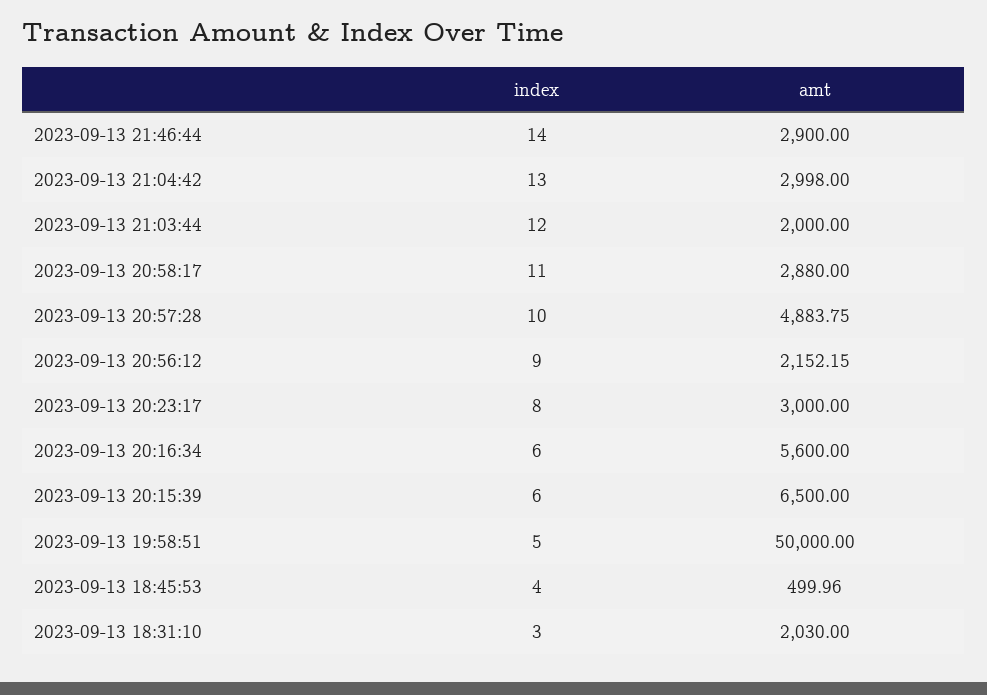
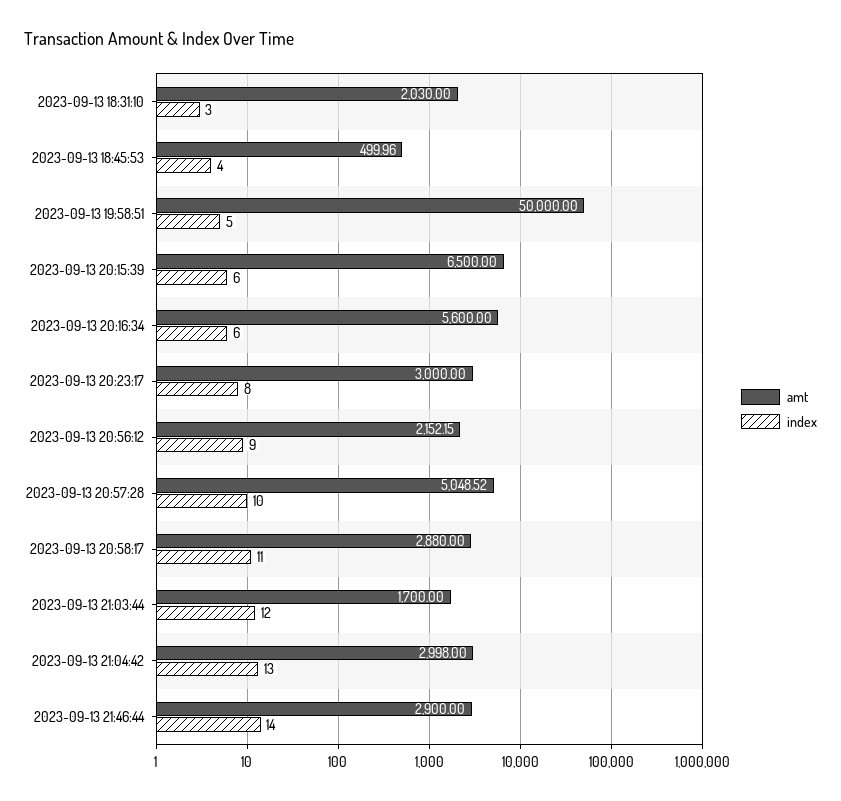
  {
    "index": {
      "2023-09-13 21:46:44": 14,
      "2023-09-13 21:04:42": 13,
      "2023-09-13 21:03:44": 12,
      "2023-09-13 20:58:17": 11,
      "2023-09-13 20:57:28": 10,
      "2023-09-13 20:56:12": 9,
      "2023-09-13 20:23:17": 8,
      "2023-09-13 20:16:34": 6,
      "2023-09-13 20:15:39": 6,
      "2023-09-13 19:58:51": 5,
      "2023-09-13 18:45:53": 4,
      "2023-09-13 18:31:10": 3
    },
    "amt": {
      "2023-09-13 21:46:44": 2900,
      "2023-09-13 21:04:42": 2998,
-     "2023-09-13 21:03:44": 2000,
+     "2023-09-13 21:03:44": 1700,
      "2023-09-13 20:58:17": 2880,
-     "2023-09-13 20:57:28": 4883.75,
+     "2023-09-13 20:57:28": 5048.52,
      "2023-09-13 20:56:12": 2152.15,
      "2023-09-13 20:23:17": 3000,
      "2023-09-13 20:16:34": 5600,
      "2023-09-13 20:15:39": 6500,
      "2023-09-13 19:58:51": 50000,
      "2023-09-13 18:45:53": 499.96,
      "2023-09-13 18:31:10": 2030
    }
  }

